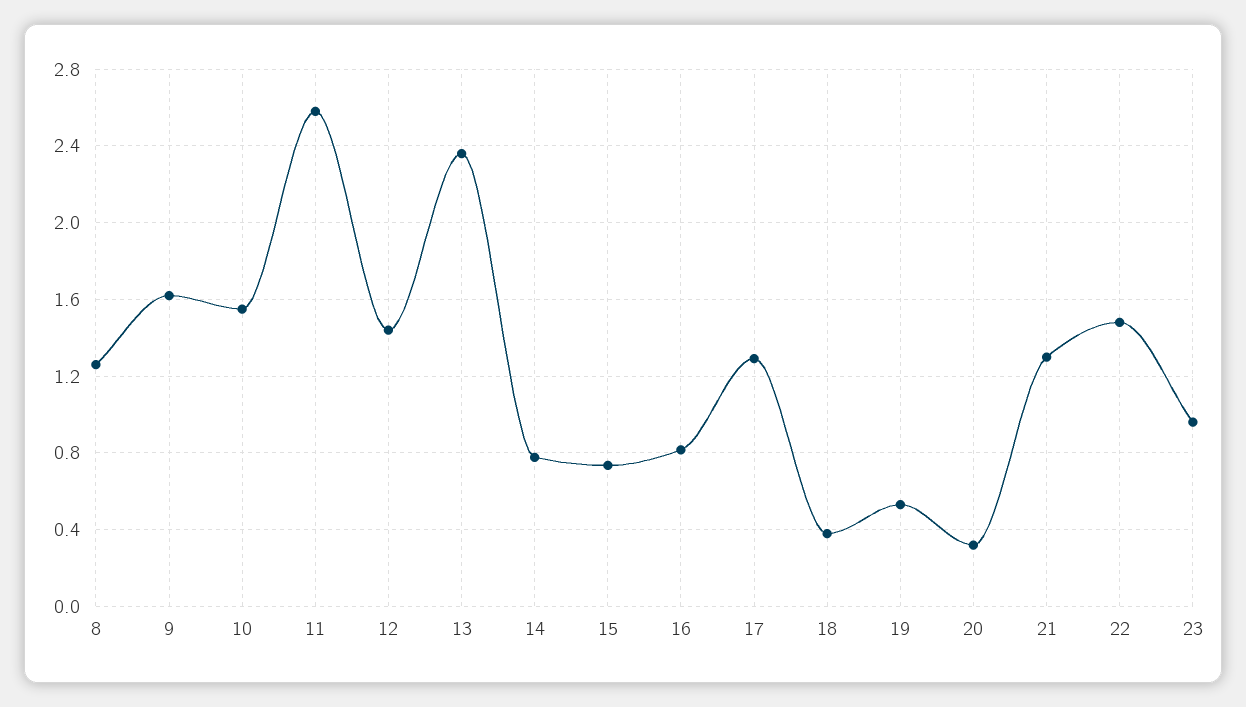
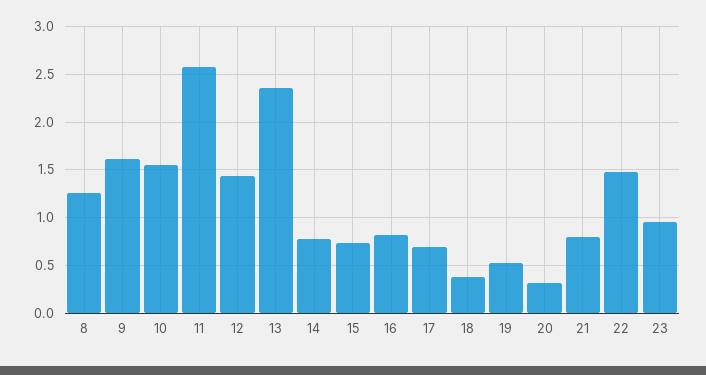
  {
    "8": 1.25,
    "9": 1.6,
    "10": 1.55,
    "11": 2.6,
    "12": 1.45,
    "13": 2.35,
    "14": 0.8,
    "15": 0.75,
    "16": 0.8,
-   "17": 1.3,
+   "17": 0.7,
    "18": 0.4,
    "19": 0.55,
    "20": 0.3,
-   "21": 1.3,
+   "21": 0.8,
    "22": 1.5,
    "23": 0.95
  }

